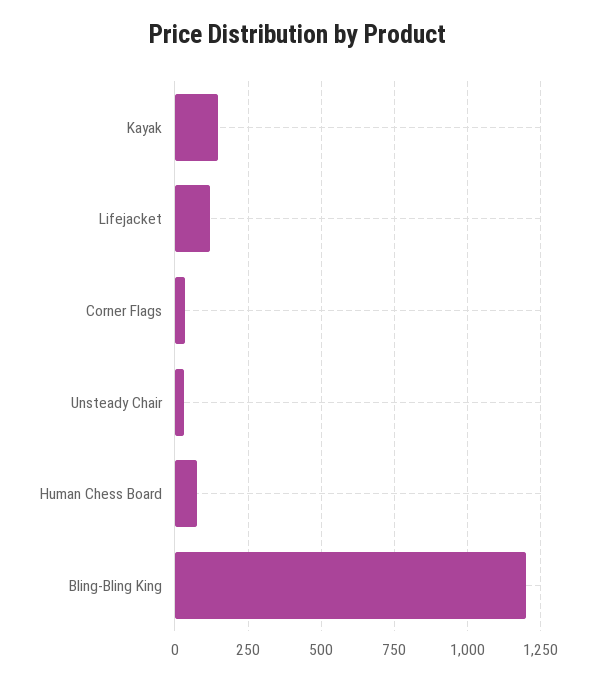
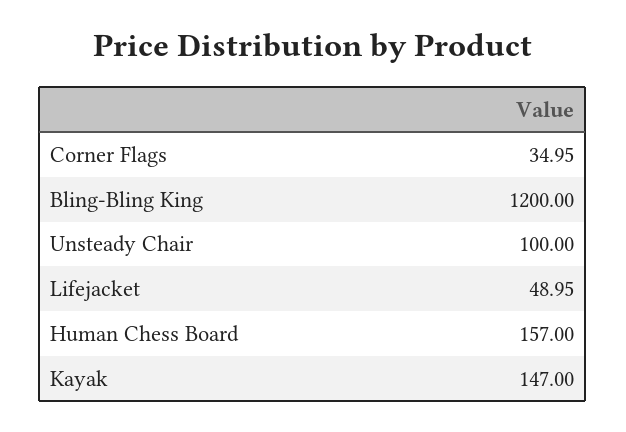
  {
    "Kayak": 147,
-   "Lifejacket": 125,
+   "Lifejacket": 48.95,
    "Corner Flags": 34.95,
-   "Unsteady Chair": 25,
+   "Unsteady Chair": 100,
-   "Human Chess Board": 75,
+   "Human Chess Board": 157,
    "Bling-Bling King": 1200
  }

